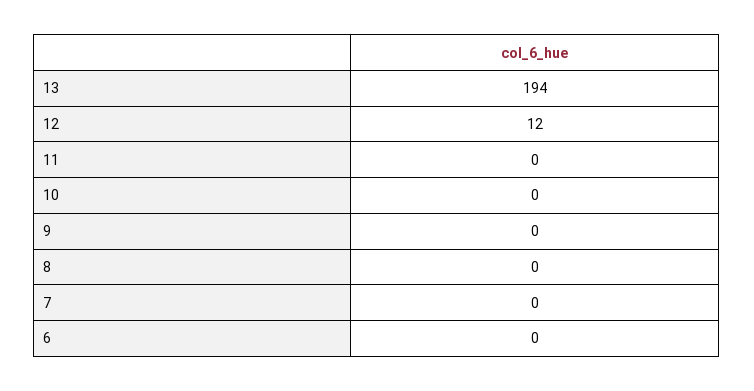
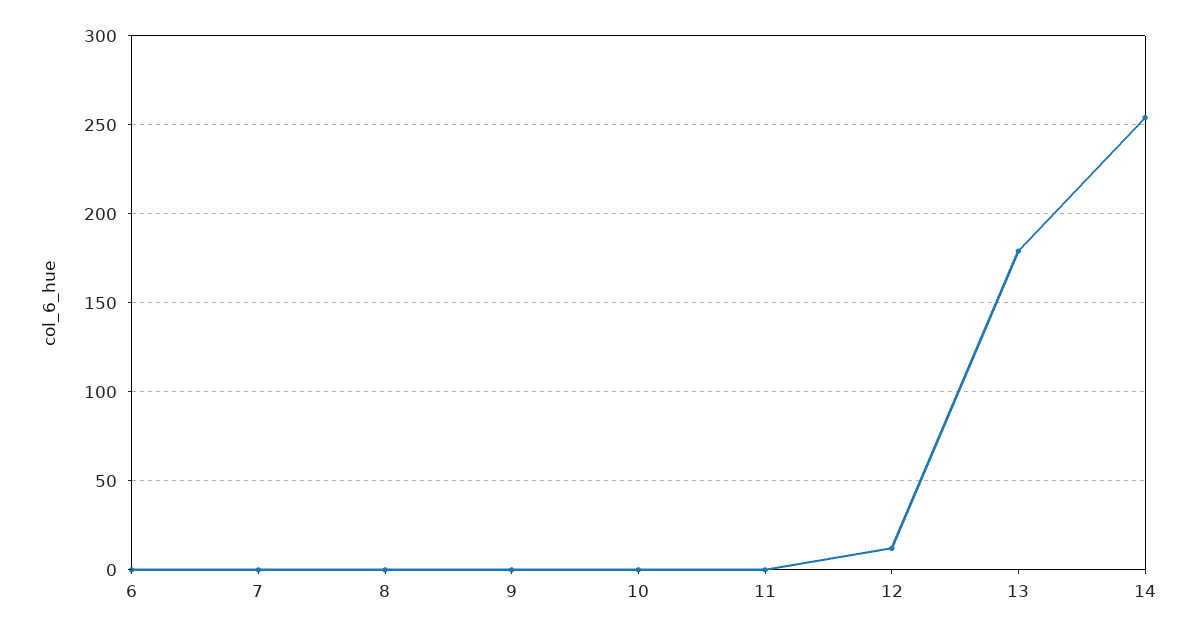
  {
-   "13": 194,
+   "13": 180,
    "12": 12,
    "11": 0,
    "10": 0,
    "9": 0,
    "8": 0,
    "7": 0,
-   "6": 0
+   "6": 0,
+   "14": 255
  }

